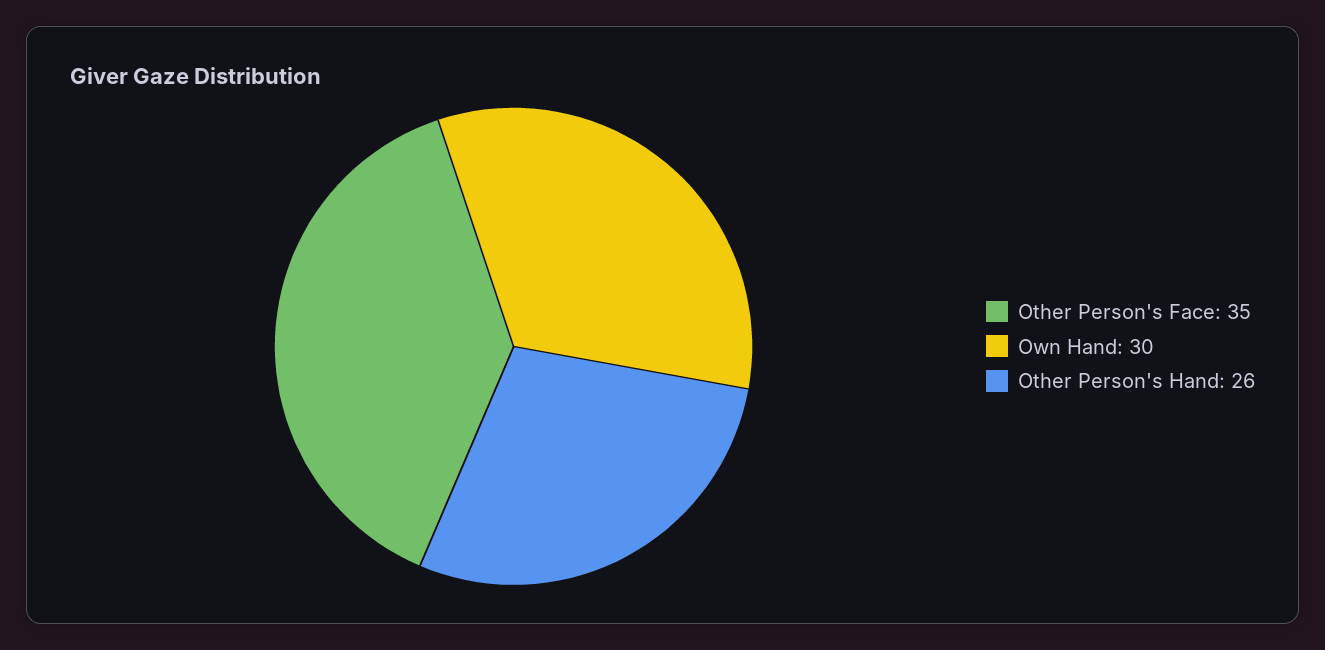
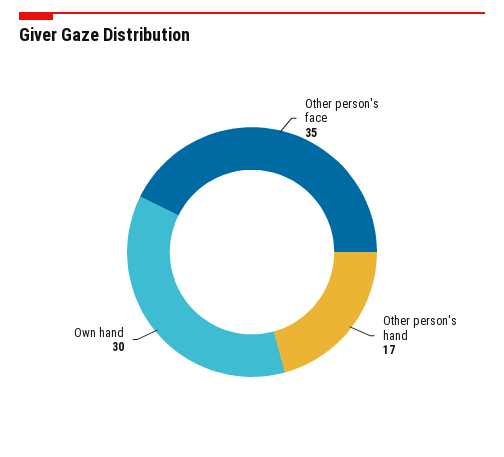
  {
    "Other Person's Face": 35,
    "Own Hand": 30,
-   "Other Person's Hand": 26
+   "Other Person's Hand": 17
  }

